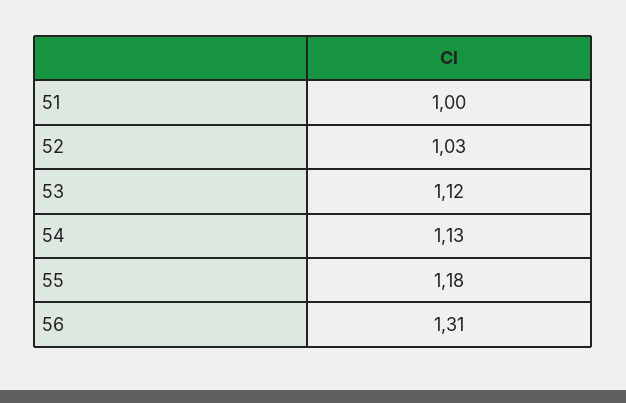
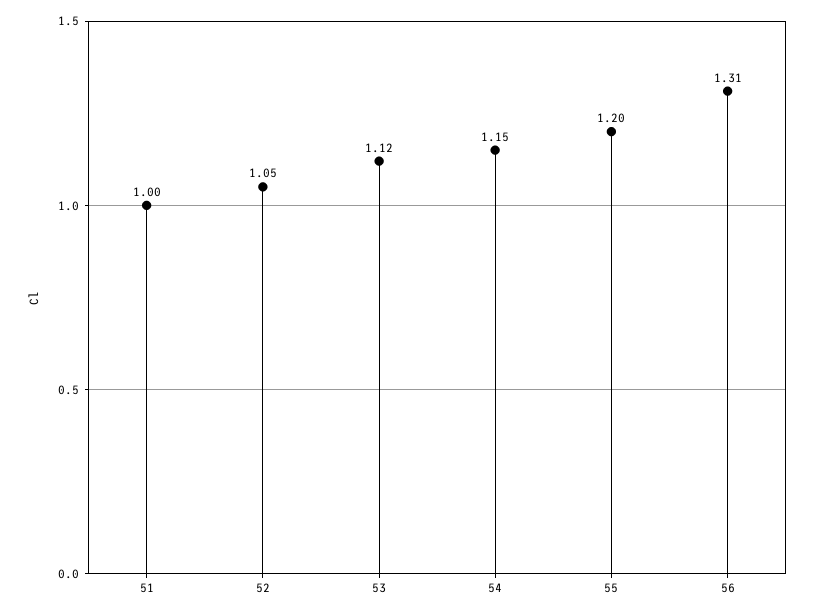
  {
    "51": 1,
-   "52": 1.03,
+   "52": 1.05,
    "53": 1.12,
-   "54": 1.13,
+   "54": 1.15,
-   "55": 1.18,
+   "55": 1.2,
    "56": 1.31
  }

